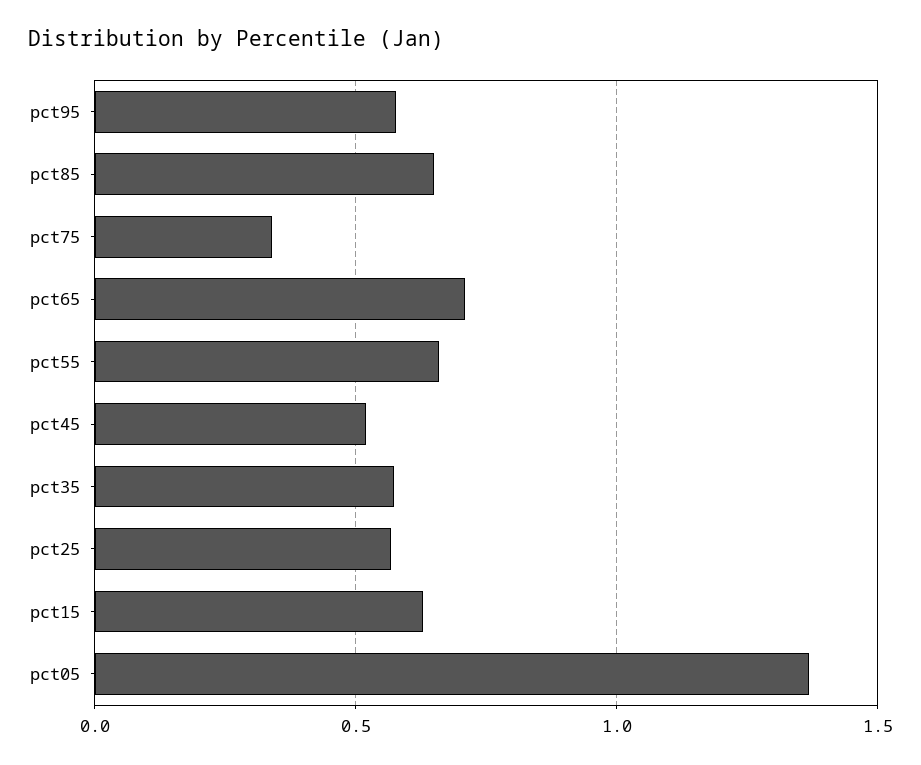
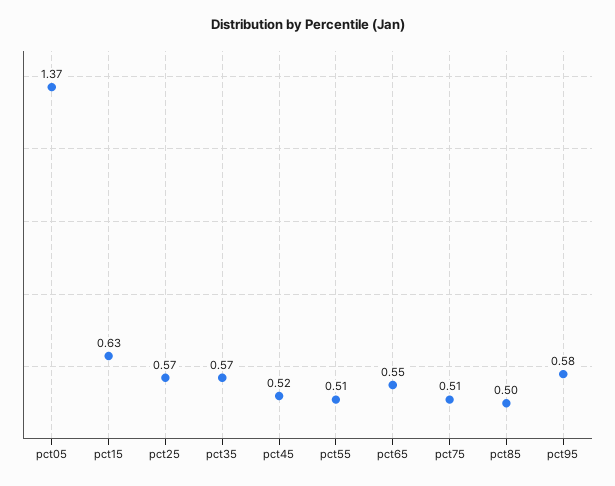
  {
    "pct95": 0.58,
-   "pct85": 0.65,
+   "pct85": 0.5,
-   "pct75": 0.35,
+   "pct75": 0.51,
-   "pct65": 0.7,
+   "pct65": 0.55,
-   "pct55": 0.65,
+   "pct55": 0.51,
    "pct45": 0.52,
    "pct35": 0.57,
    "pct25": 0.57,
    "pct15": 0.63,
    "pct05": 1.37
  }

